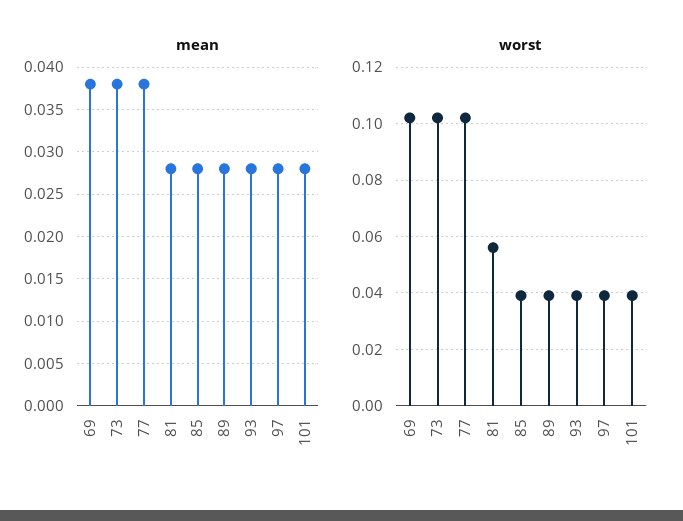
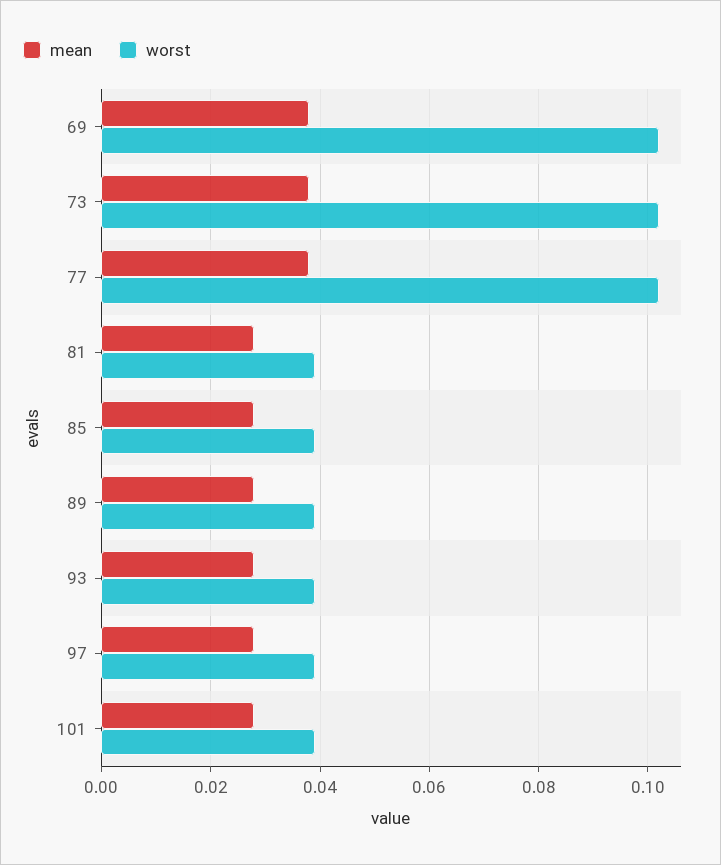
  {
    "mean": {
      "69": 0.038,
      "73": 0.038,
      "77": 0.038,
      "81": 0.028,
      "85": 0.028,
      "89": 0.028,
      "93": 0.028,
      "97": 0.028,
      "101": 0.028
    },
    "worst": {
      "69": 0.1,
      "73": 0.1,
      "77": 0.1,
-     "81": 0.055,
+     "81": 0.04,
      "85": 0.04,
      "89": 0.04,
      "93": 0.04,
      "97": 0.04,
      "101": 0.04
    }
  }

